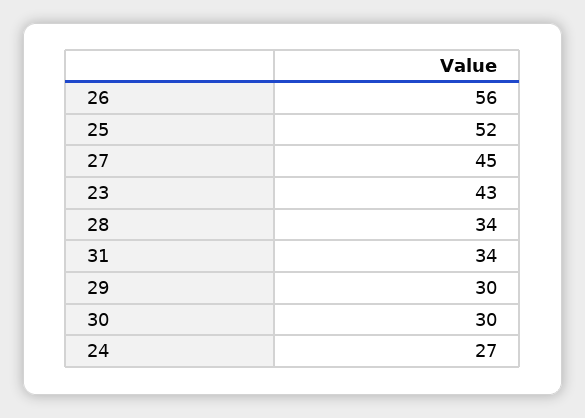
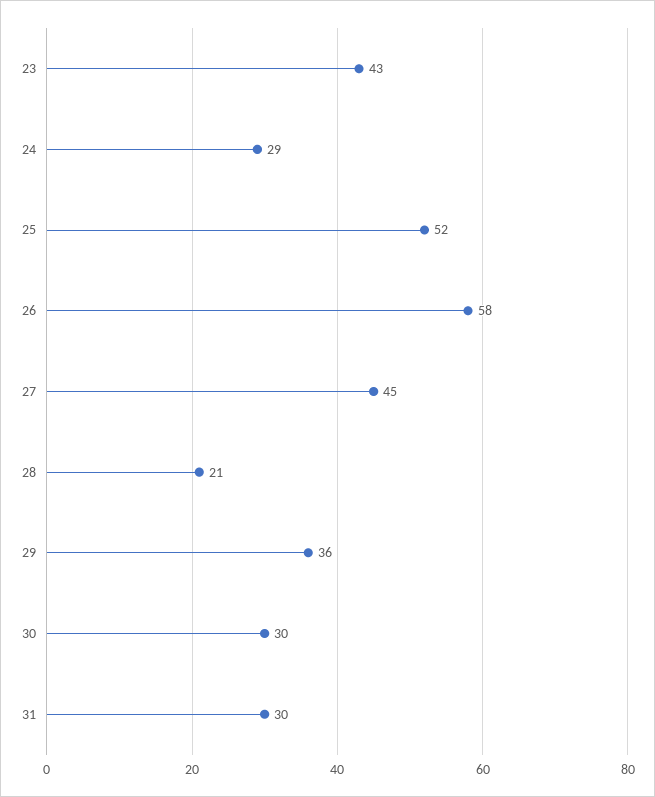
  {
-   "26": 56,
+   "26": 58,
    "25": 52,
    "27": 45,
    "23": 43,
-   "28": 34,
+   "28": 21,
-   "31": 34,
+   "31": 30,
-   "29": 30,
+   "29": 36,
    "30": 30,
-   "24": 27
+   "24": 29
  }

